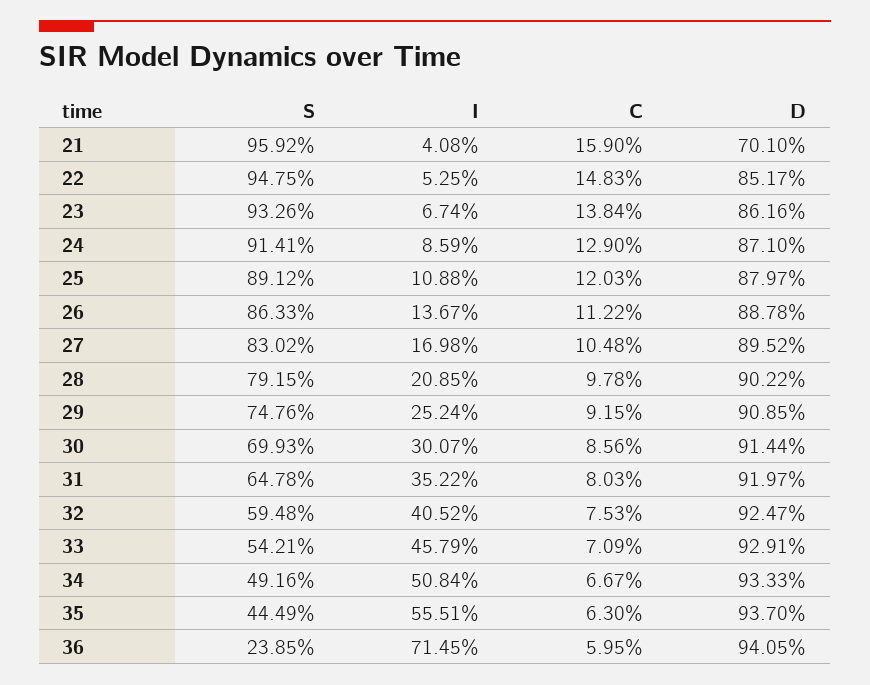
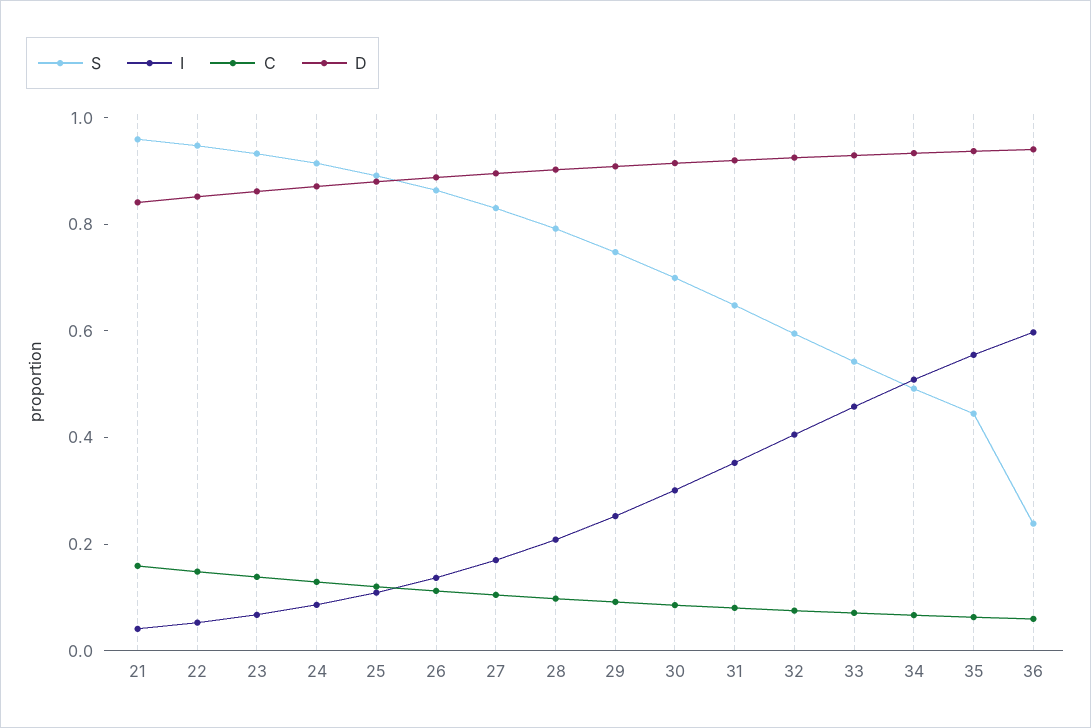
  {
    "S": {
      "21": 0.9592,
      "22": 0.9475,
      "23": 0.9326,
      "24": 0.9141,
      "25": 0.8912,
      "26": 0.8633,
      "27": 0.8302,
      "28": 0.7915,
      "29": 0.7476,
      "30": 0.6993,
      "31": 0.6478,
      "32": 0.5948,
      "33": 0.5421,
      "34": 0.4916,
      "35": 0.4449,
      "36": 0.2385
    },
    "I": {
      "21": 0.0408,
      "22": 0.0525,
      "23": 0.0674,
      "24": 0.0859,
      "25": 0.1088,
      "26": 0.1367,
      "27": 0.1698,
      "28": 0.2085,
      "29": 0.2524,
      "30": 0.3007,
      "31": 0.3522,
      "32": 0.4052,
      "33": 0.4579,
      "34": 0.5084,
      "35": 0.5551,
-     "36": 0.7145
+     "36": 0.6
    },
    "C": {
      "21": 0.159,
      "22": 0.1483,
      "23": 0.1384,
      "24": 0.129,
      "25": 0.1203,
      "26": 0.1122,
      "27": 0.1048,
      "28": 0.0978,
      "29": 0.0915,
      "30": 0.0856,
      "31": 0.0803,
      "32": 0.0753,
      "33": 0.0709,
      "34": 0.0667,
      "35": 0.063,
      "36": 0.0595
    },
    "D": {
-     "21": 0.701,
+     "21": 0.85,
      "22": 0.8517,
      "23": 0.8616,
      "24": 0.871,
      "25": 0.8797,
      "26": 0.8878,
      "27": 0.8952,
      "28": 0.9022,
      "29": 0.9085,
      "30": 0.9144,
      "31": 0.9197,
      "32": 0.9247,
      "33": 0.9291,
      "34": 0.9333,
      "35": 0.937,
      "36": 0.9405
    }
  }

